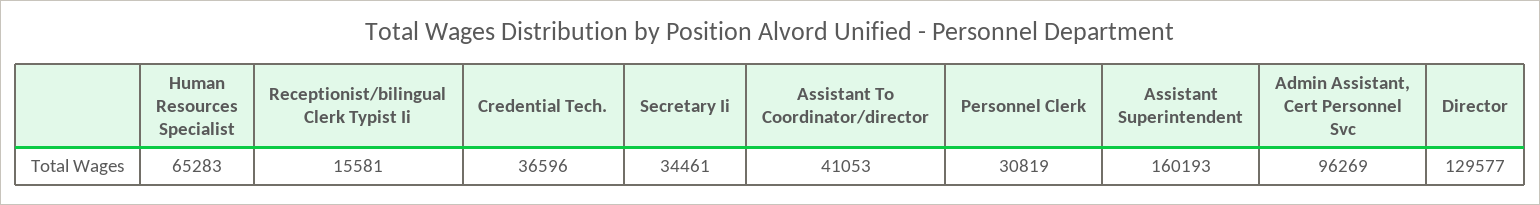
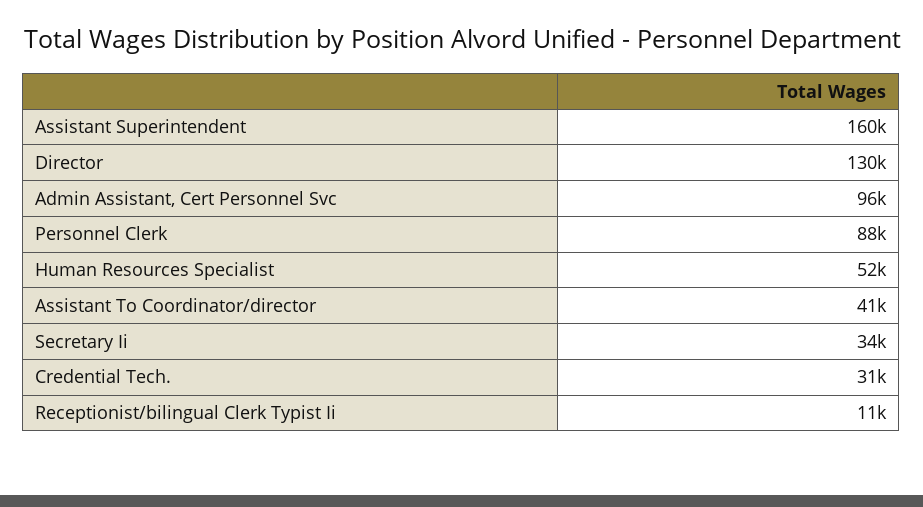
  {
-   "Human Resources Specialist": 65283,
+   "Human Resources Specialist": 52000,
-   "Receptionist/bilingual Clerk Typist Ii": 15581,
+   "Receptionist/bilingual Clerk Typist Ii": 11000,
-   "Credential Tech.": 36596,
+   "Credential Tech.": 31000,
    "Secretary Ii": 34461,
    "Assistant To Coordinator/director": 41053,
-   "Personnel Clerk": 30819,
+   "Personnel Clerk": 88000,
    "Assistant Superintendent": 160193,
    "Admin Assistant, Cert Personnel Svc": 96269,
    "Director": 129577
  }

